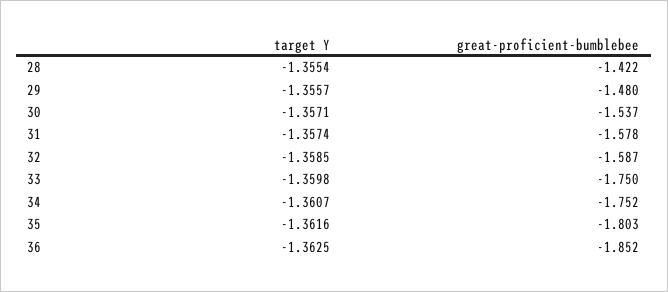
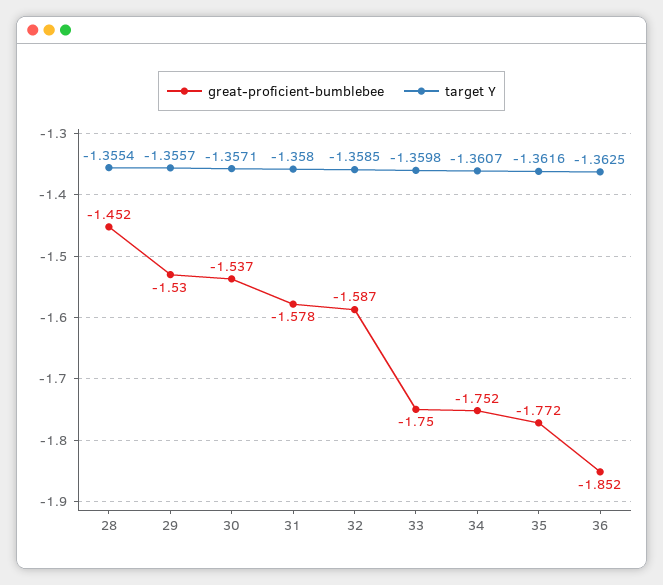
  {
    "target Y": {
      "28": -1.3554,
      "29": -1.3557,
      "30": -1.3571,
-     "31": -1.3574,
+     "31": -1.358,
      "32": -1.3585,
      "33": -1.3598,
      "34": -1.3607,
      "35": -1.3616,
      "36": -1.3625
    },
    "great-proficient-bumblebee": {
-     "28": -1.422,
+     "28": -1.452,
-     "29": -1.48,
+     "29": -1.53,
      "30": -1.537,
      "31": -1.578,
      "32": -1.587,
      "33": -1.75,
      "34": -1.752,
-     "35": -1.803,
+     "35": -1.772,
      "36": -1.852
    }
  }

